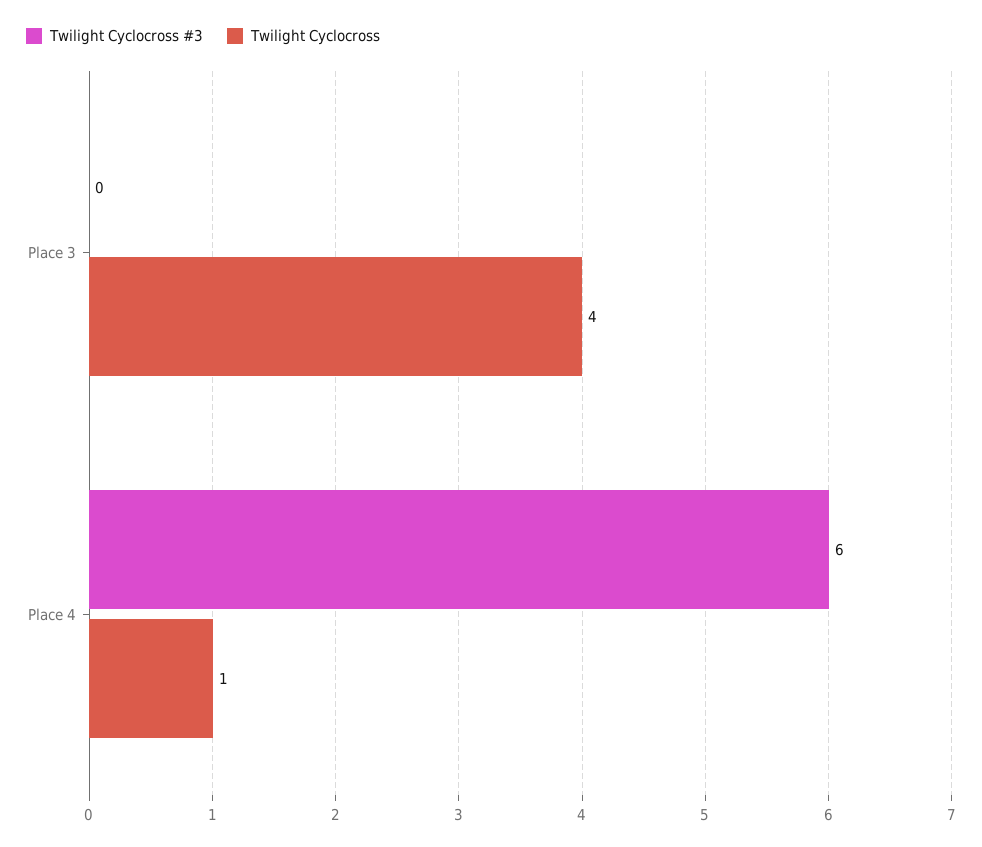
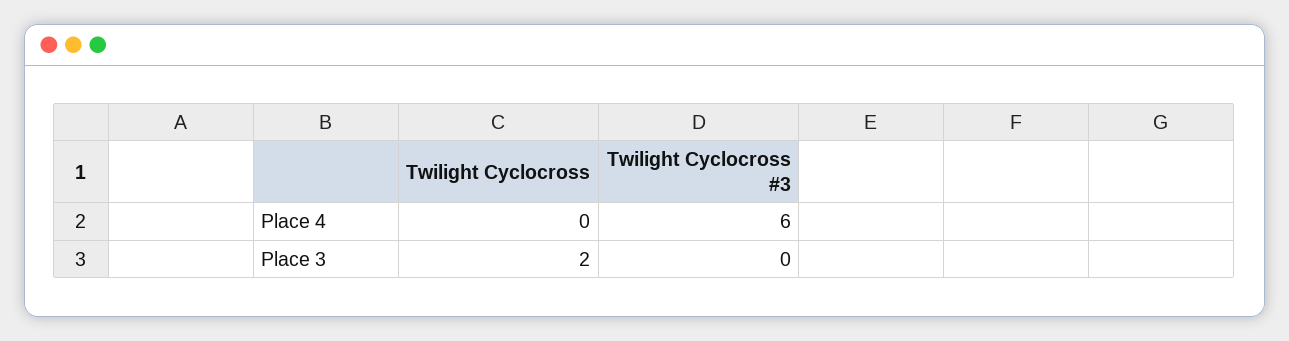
  {
    "Twilight Cyclocross #3": {
      "Place 3": 0,
      "Place 4": 6
    },
    "Twilight Cyclocross": {
-     "Place 3": 4,
+     "Place 3": 2,
-     "Place 4": 1
+     "Place 4": 0
    }
  }

